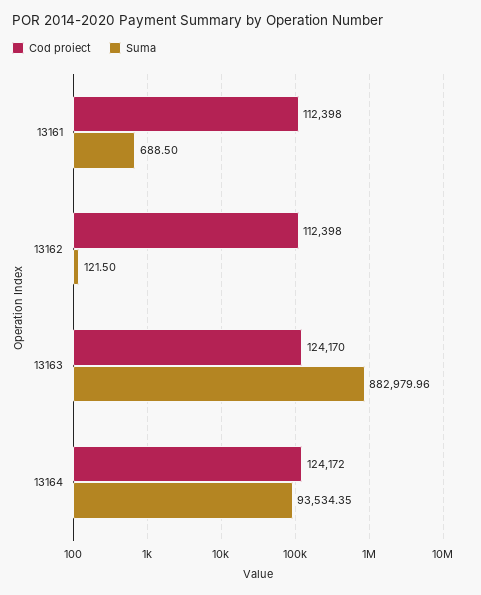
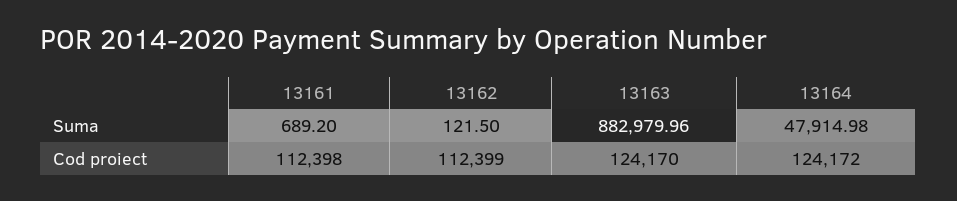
  {
    "Cod proiect": {
      "13161": 112398,
-     "13162": 112398,
+     "13162": 112399,
      "13163": 124170,
      "13164": 124172
    },
    "Suma": {
-     "13161": 688.5,
+     "13161": 689.2,
      "13162": 121.5,
      "13163": 882979.96,
-     "13164": 93534.35
+     "13164": 47914.98
    }
  }

